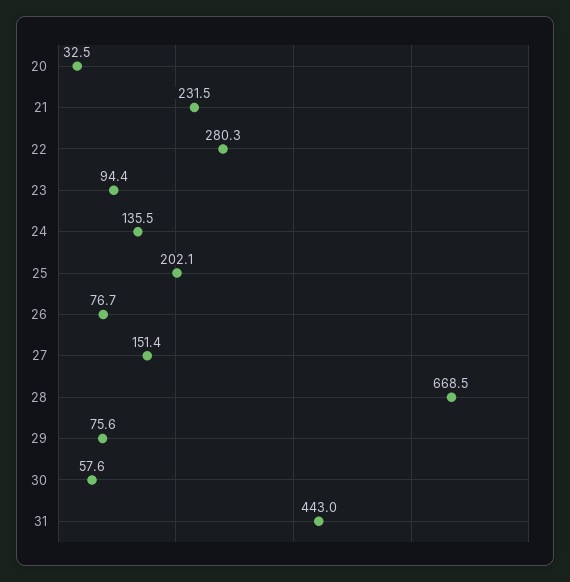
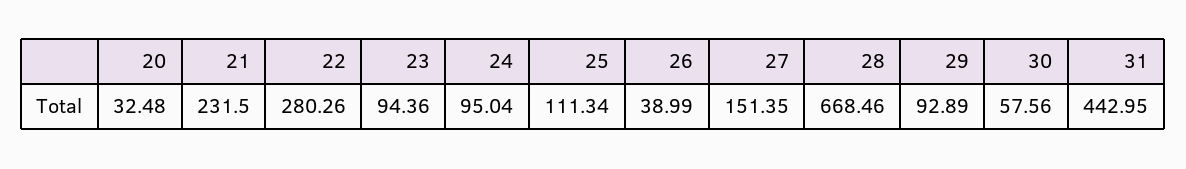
  {
    "20": 32.48,
    "21": 231.5,
    "22": 280.26,
    "23": 94.36,
-   "24": 135.5,
+   "24": 95.04,
-   "25": 202.1,
+   "25": 111.34,
-   "26": 76.7,
+   "26": 38.99,
    "27": 151.35,
    "28": 668.46,
-   "29": 75.6,
+   "29": 92.89,
    "30": 57.56,
    "31": 442.95
  }

